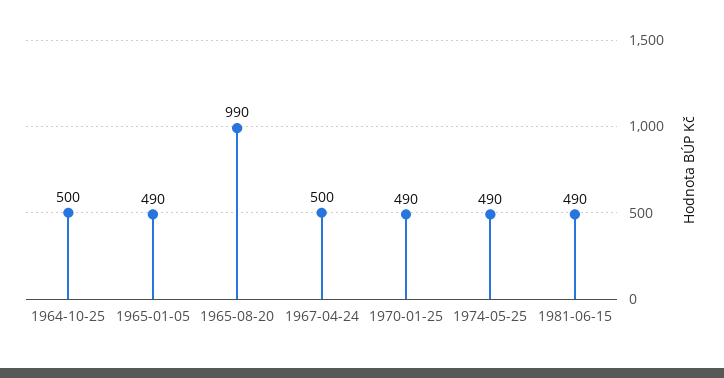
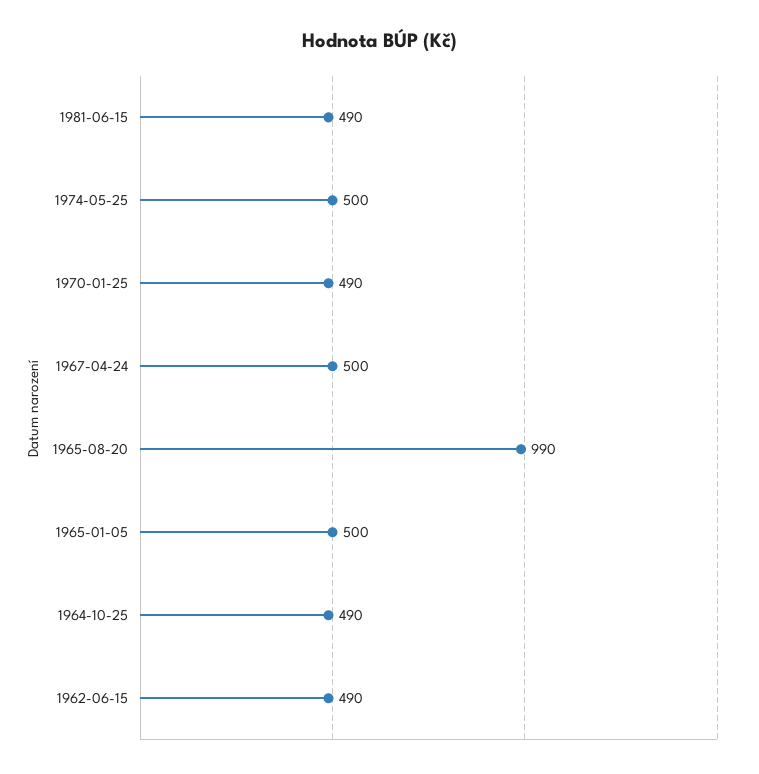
  {
-   "1964-10-25": 500,
+   "1964-10-25": 490,
-   "1965-01-05": 490,
+   "1965-01-05": 500,
    "1965-08-20": 990,
    "1967-04-24": 500,
    "1970-01-25": 490,
-   "1974-05-25": 490,
+   "1974-05-25": 500,
-   "1981-06-15": 490
+   "1981-06-15": 490,
+   "1962-06-15": 490
  }

